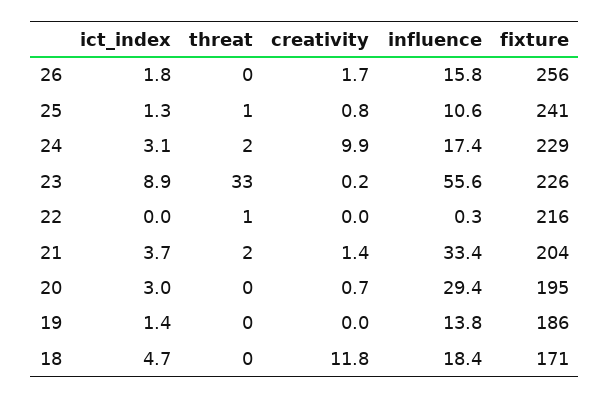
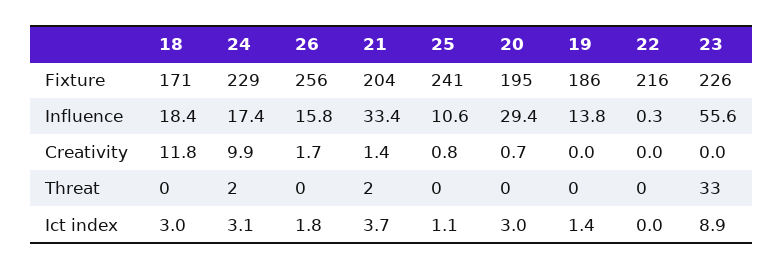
  {
    "ict_index": {
      "26": 1.8,
-     "25": 1.3,
+     "25": 1.1,
      "24": 3.1,
      "23": 8.9,
      "22": 0,
      "21": 3.7,
      "20": 3,
      "19": 1.4,
-     "18": 4.7
+     "18": 3
    },
    "threat": {
      "26": 0,
-     "25": 1,
+     "25": 0,
      "24": 2,
      "23": 33,
-     "22": 1,
+     "22": 0,
      "21": 2,
      "20": 0,
      "19": 0,
      "18": 0
    },
    "creativity": {
      "26": 1.7,
      "25": 0.8,
      "24": 9.9,
-     "23": 0.2,
+     "23": 0,
      "22": 0,
      "21": 1.4,
      "20": 0.7,
      "19": 0,
      "18": 11.8
    },
    "influence": {
      "26": 15.8,
      "25": 10.6,
      "24": 17.4,
      "23": 55.6,
      "22": 0.3,
      "21": 33.4,
      "20": 29.4,
      "19": 13.8,
      "18": 18.4
    },
    "fixture": {
      "26": 256,
      "25": 241,
      "24": 229,
      "23": 226,
      "22": 216,
      "21": 204,
      "20": 195,
      "19": 186,
      "18": 171
    }
  }

